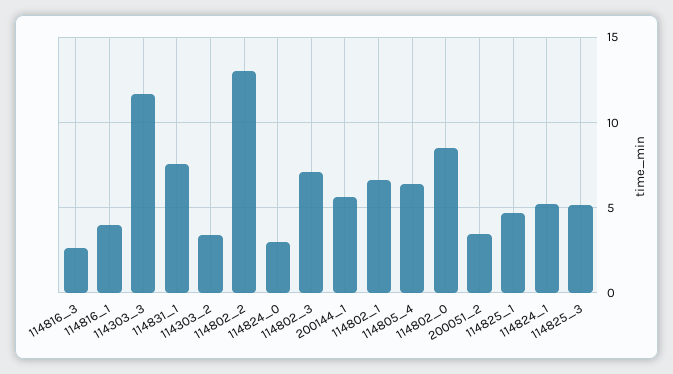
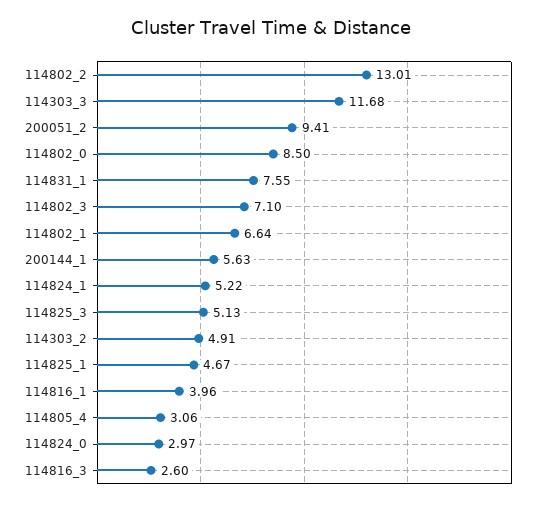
  {
    "114816_3": 2.6,
    "114816_1": 3.96,
    "114303_3": 11.68,
    "114831_1": 7.55,
-   "114303_2": 3.5,
+   "114303_2": 4.91,
    "114802_2": 13.01,
    "114824_0": 2.97,
    "114802_3": 7.1,
    "200144_1": 5.63,
    "114802_1": 6.64,
-   "114805_4": 6.5,
+   "114805_4": 3.06,
    "114802_0": 8.5,
-   "200051_2": 3.5,
+   "200051_2": 9.41,
    "114825_1": 4.67,
    "114824_1": 5.22,
    "114825_3": 5.13
  }

